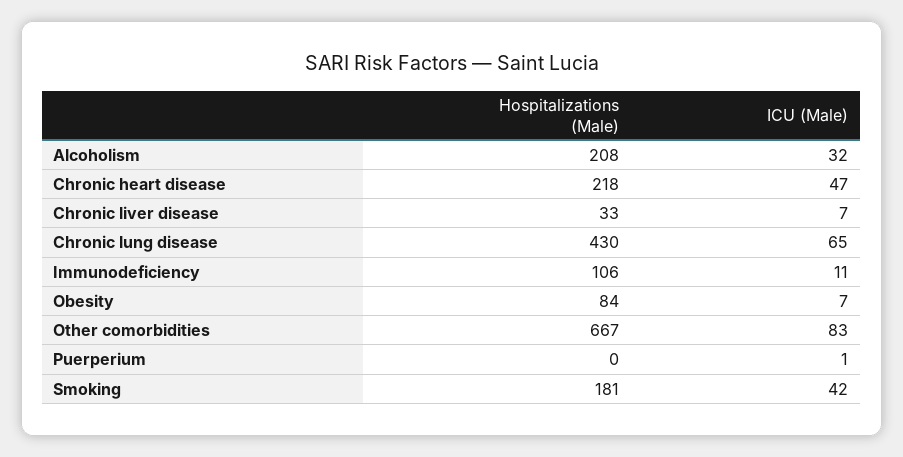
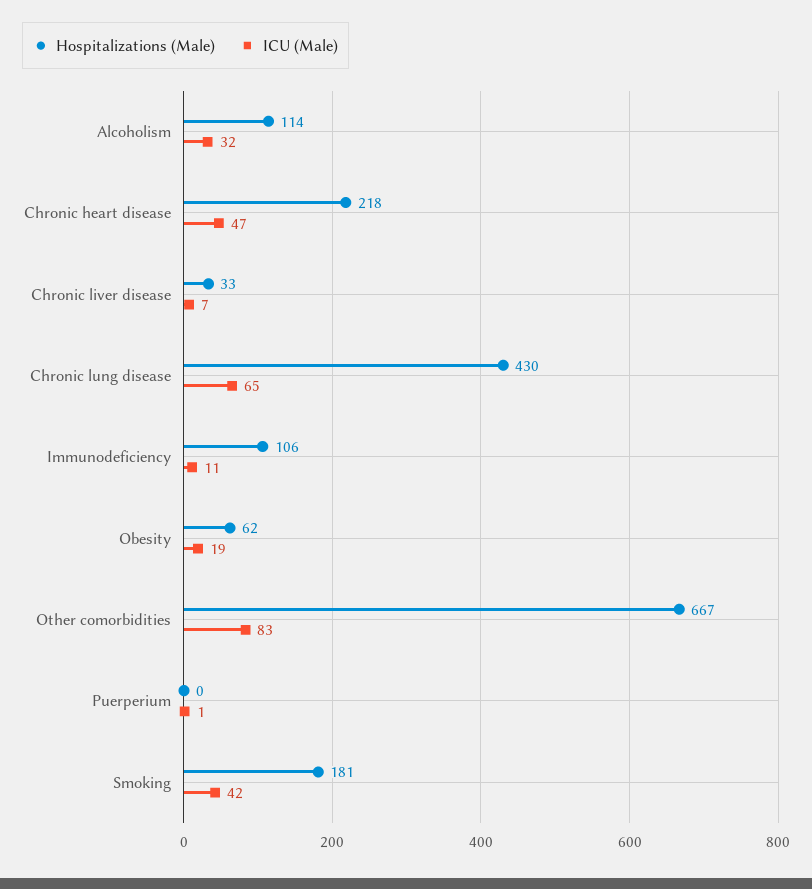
  {
    "Hospitalizations (Male)": {
-     "Alcoholism": 208,
+     "Alcoholism": 114,
      "Chronic heart disease": 218,
      "Chronic liver disease": 33,
      "Chronic lung disease": 430,
      "Immunodeficiency": 106,
-     "Obesity": 84,
+     "Obesity": 62,
      "Other comorbidities": 667,
      "Puerperium": 0,
      "Smoking": 181
    },
    "ICU (Male)": {
      "Alcoholism": 32,
      "Chronic heart disease": 47,
      "Chronic liver disease": 7,
      "Chronic lung disease": 65,
      "Immunodeficiency": 11,
-     "Obesity": 7,
+     "Obesity": 19,
      "Other comorbidities": 83,
      "Puerperium": 1,
      "Smoking": 42
    }
  }

